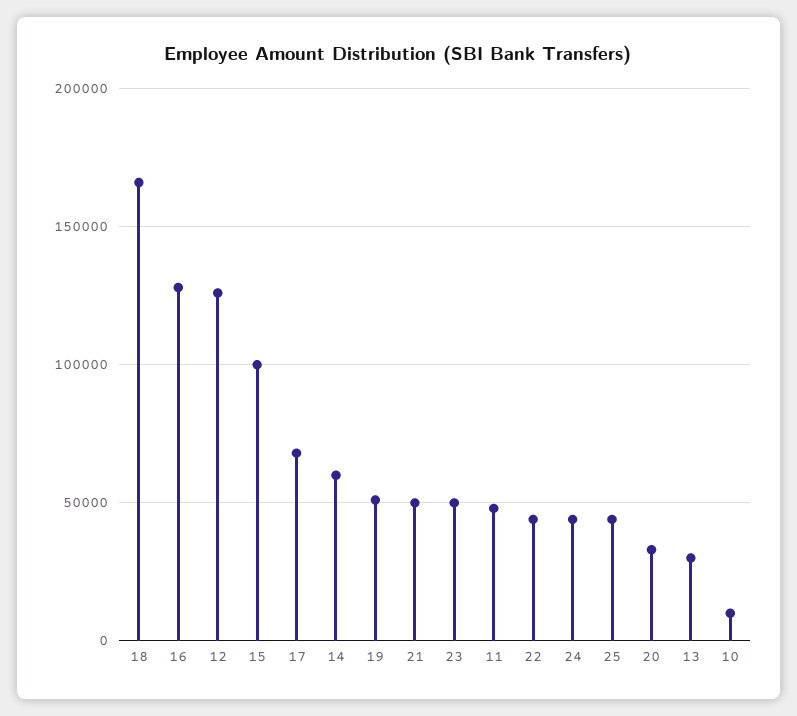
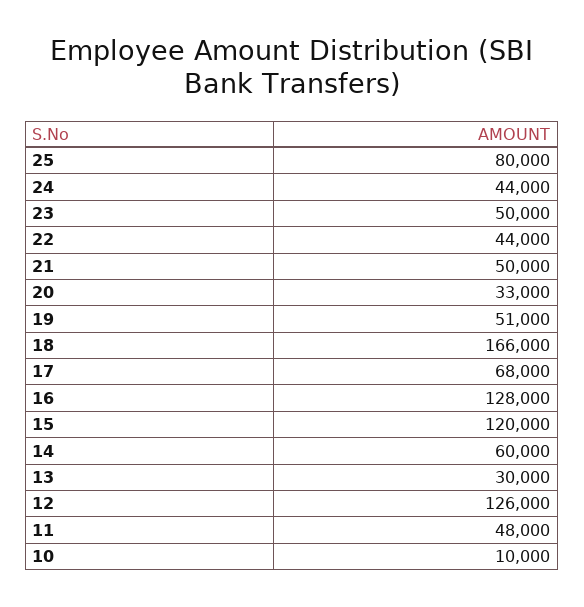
  {
    "18": 166000,
    "16": 128000,
    "12": 126000,
-   "15": 100000,
+   "15": 120000,
    "17": 68000,
    "14": 60000,
    "19": 51000,
    "21": 50000,
    "23": 50000,
    "11": 48000,
    "22": 44000,
    "24": 44000,
-   "25": 45000,
+   "25": 80000,
    "20": 33000,
    "13": 30000,
    "10": 10000
  }

